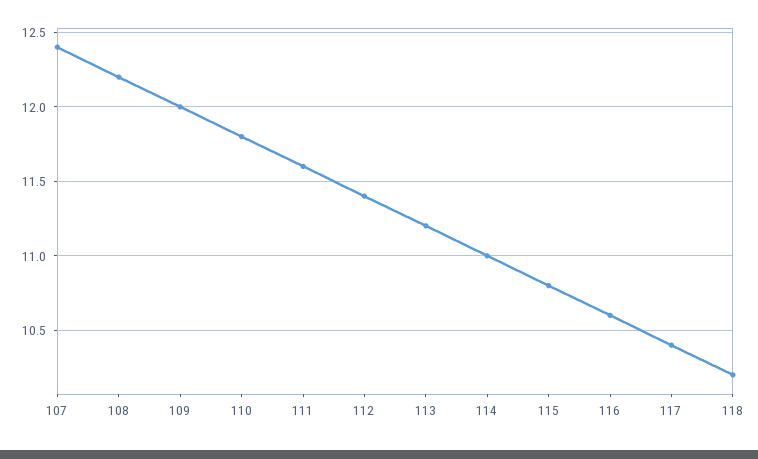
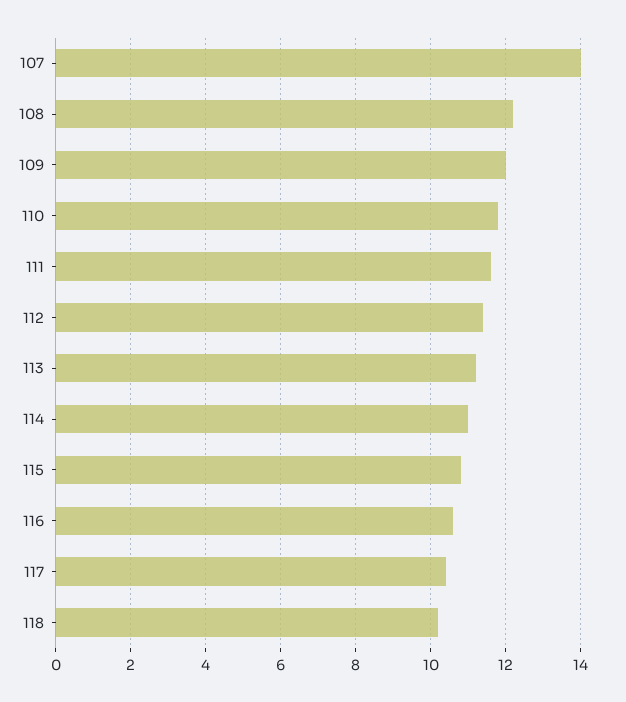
  {
-   "107": 12.4,
+   "107": 14,
    "108": 12.2,
    "109": 12,
    "110": 11.8,
    "111": 11.6,
    "112": 11.4,
    "113": 11.2,
    "114": 11,
    "115": 10.8,
    "116": 10.6,
    "117": 10.4,
    "118": 10.2
  }

